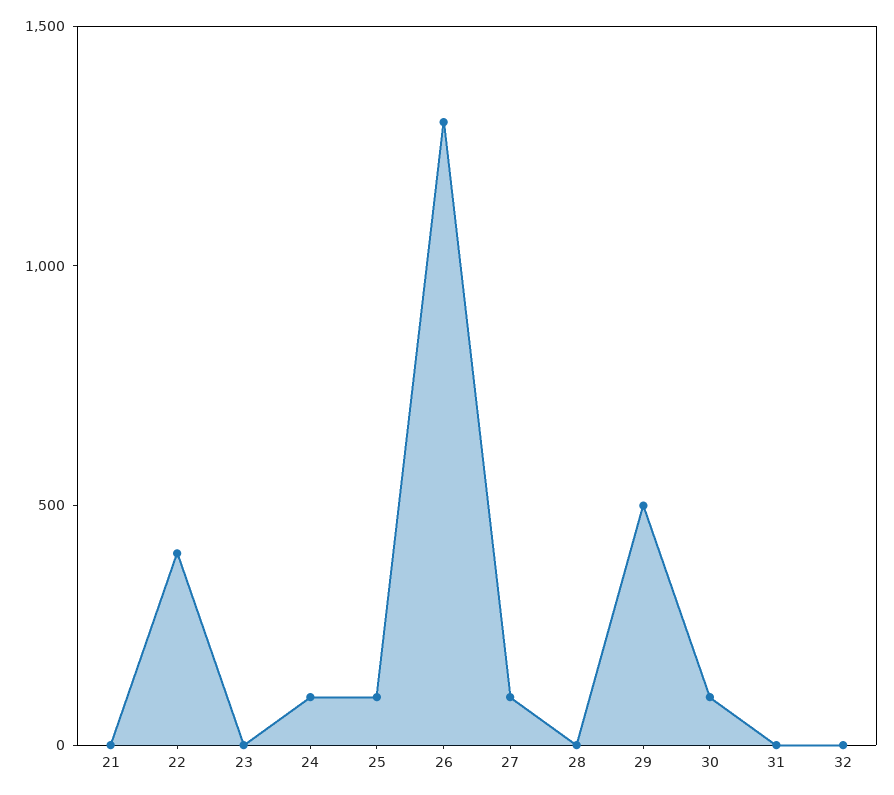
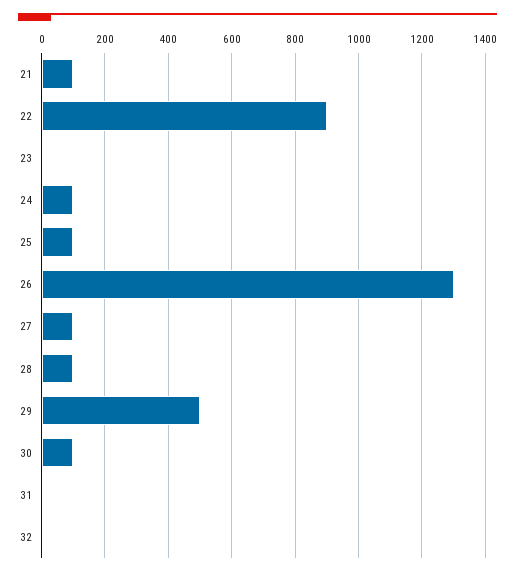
  {
-   "21": 0,
+   "21": 100,
-   "22": 400,
+   "22": 900,
    "23": 0,
    "24": 100,
    "25": 100,
    "26": 1300,
    "27": 100,
-   "28": 0,
+   "28": 100,
    "29": 500,
    "30": 100,
    "31": 0,
    "32": 0
  }

